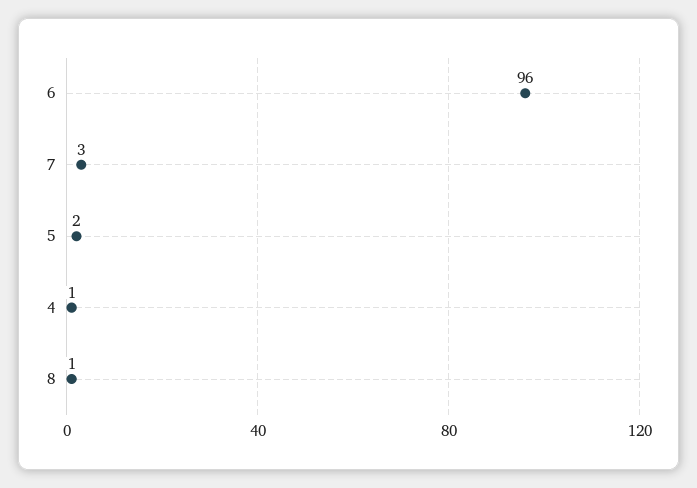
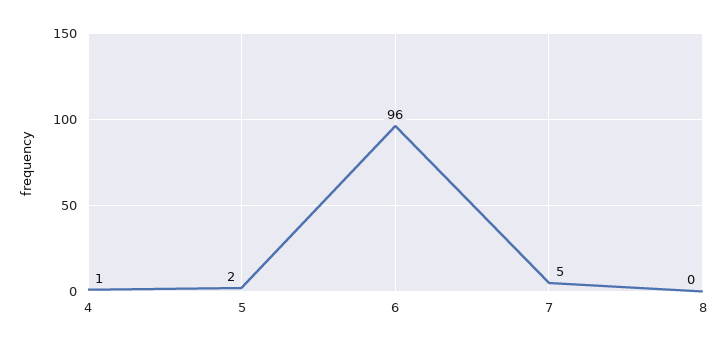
  {
    "6": 96,
-   "7": 3,
+   "7": 5,
    "5": 2,
    "4": 1,
-   "8": 1
+   "8": 0
  }

